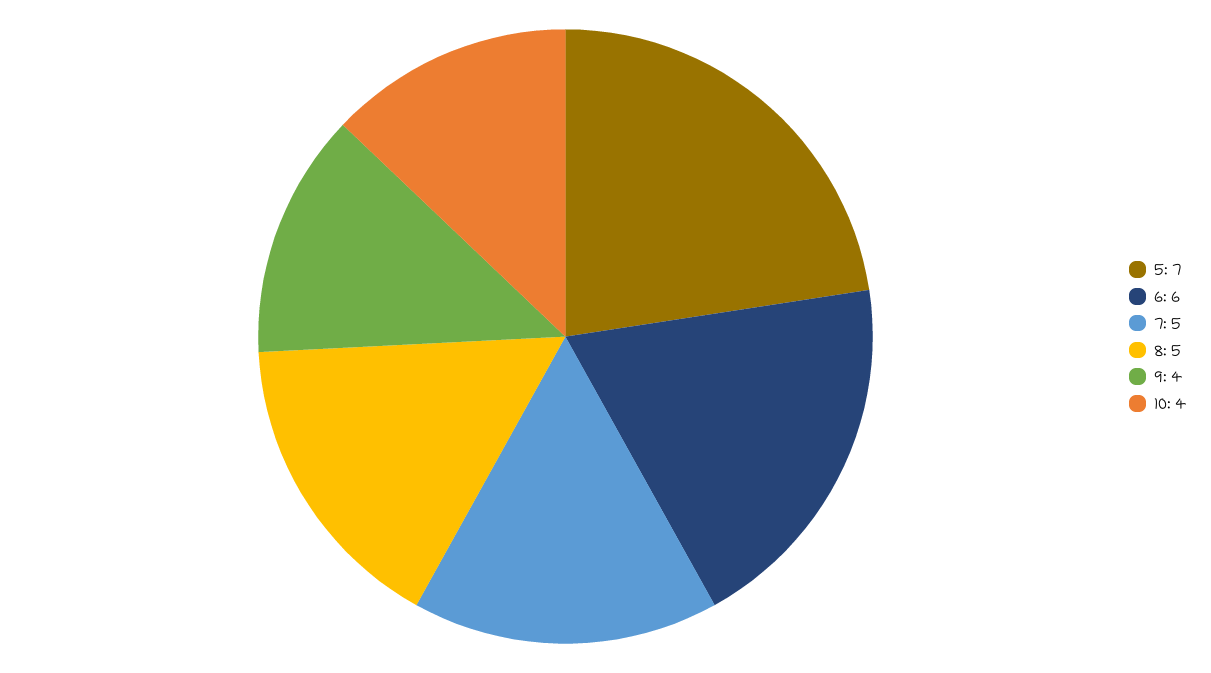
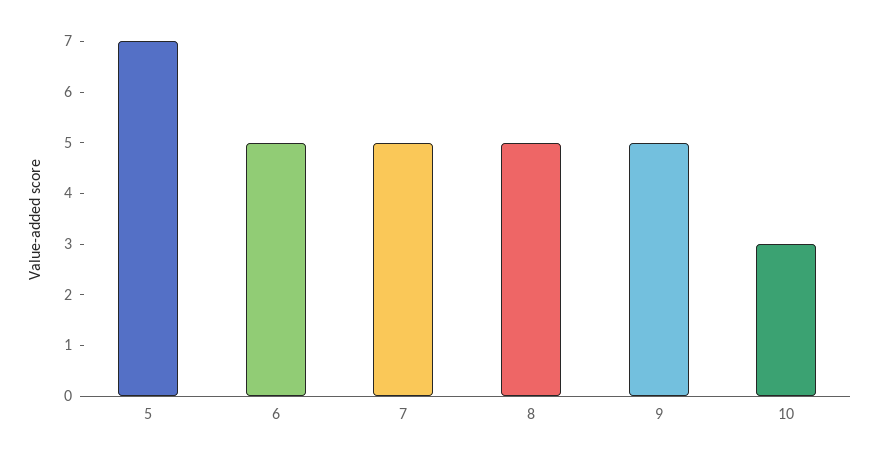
  {
    "5": 7,
-   "6": 6,
+   "6": 5,
    "7": 5,
    "8": 5,
-   "9": 4,
+   "9": 5,
-   "10": 4
+   "10": 3
  }

